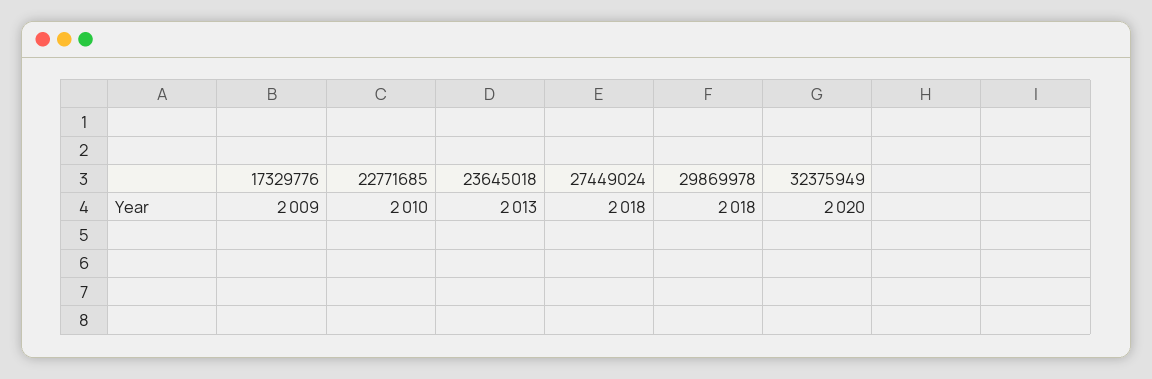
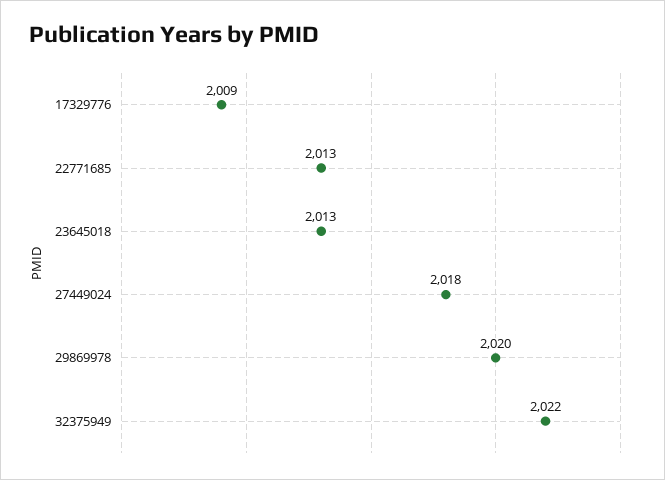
  {
    "17329776": 2009,
-   "22771685": 2010,
+   "22771685": 2013,
    "23645018": 2013,
    "27449024": 2018,
-   "29869978": 2018,
+   "29869978": 2020,
-   "32375949": 2020
+   "32375949": 2022
  }

